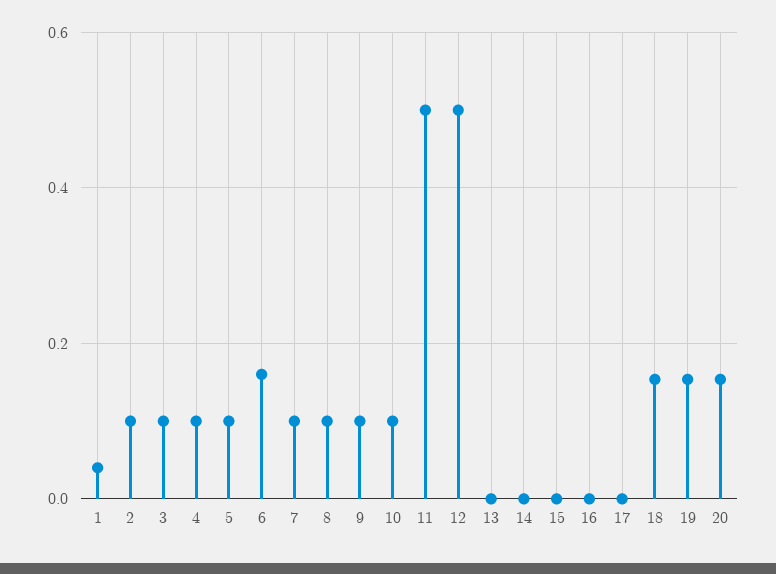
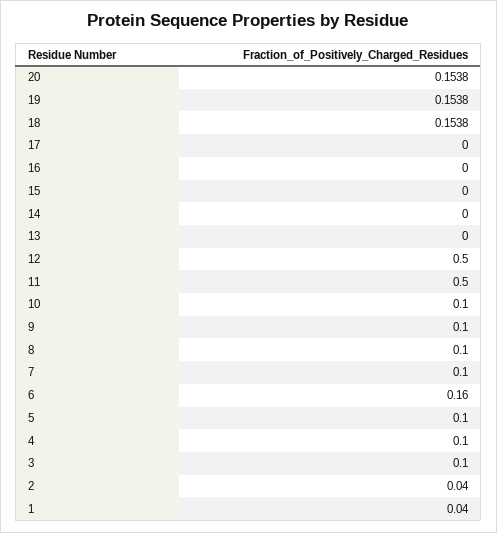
  {
    "1": 0.04,
-   "2": 0.1,
+   "2": 0.04,
    "3": 0.1,
    "4": 0.1,
    "5": 0.1,
    "6": 0.16,
    "7": 0.1,
    "8": 0.1,
    "9": 0.1,
    "10": 0.1,
    "11": 0.5,
    "12": 0.5,
    "13": 0,
    "14": 0,
    "15": 0,
    "16": 0,
    "17": 0,
    "18": 0.1538,
    "19": 0.1538,
    "20": 0.1538
  }

